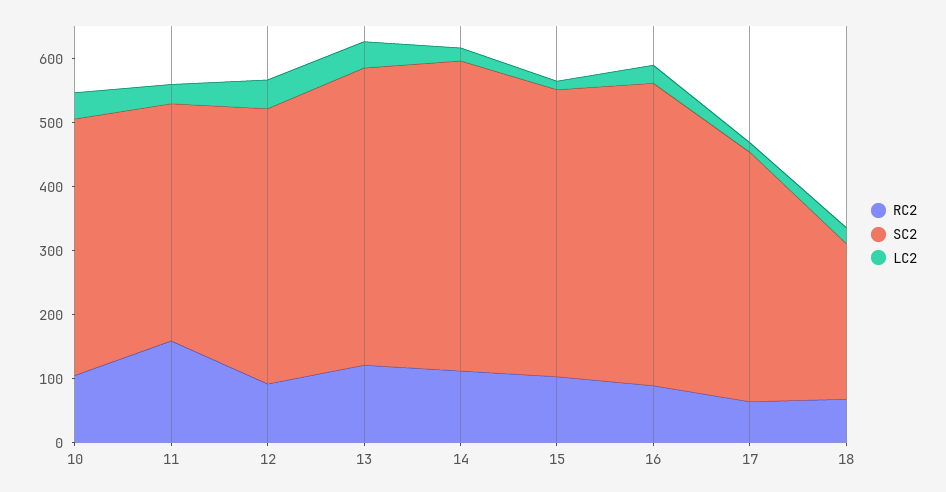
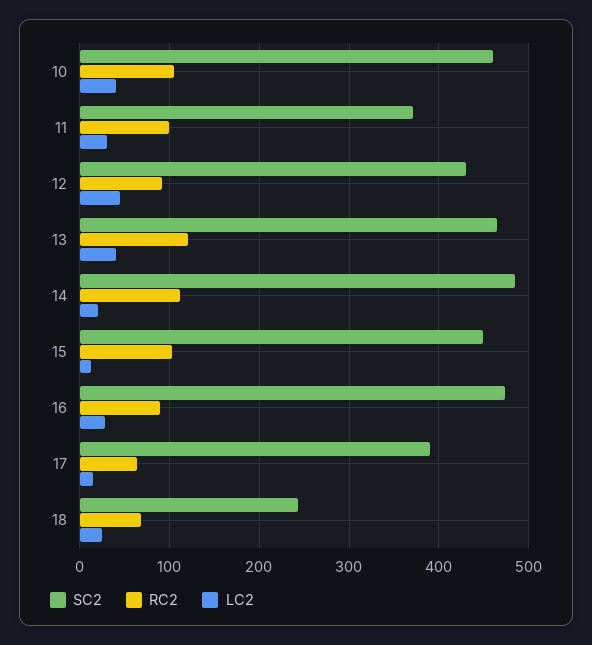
  {
    "RC2": {
      "10": 110,
-     "11": 160,
+     "11": 100,
      "12": 90,
      "13": 120,
      "14": 110,
      "15": 100,
      "16": 90,
      "17": 60,
      "18": 70
    },
    "SC2": {
-     "10": 400,
+     "10": 460,
      "11": 370,
      "12": 430,
      "13": 470,
      "14": 490,
      "15": 450,
      "16": 470,
      "17": 390,
      "18": 240
    },
    "LC2": {
      "10": 40,
      "11": 30,
      "12": 50,
      "13": 40,
      "14": 20,
      "15": 10,
      "16": 30,
      "17": 20,
      "18": 30
    }
  }

